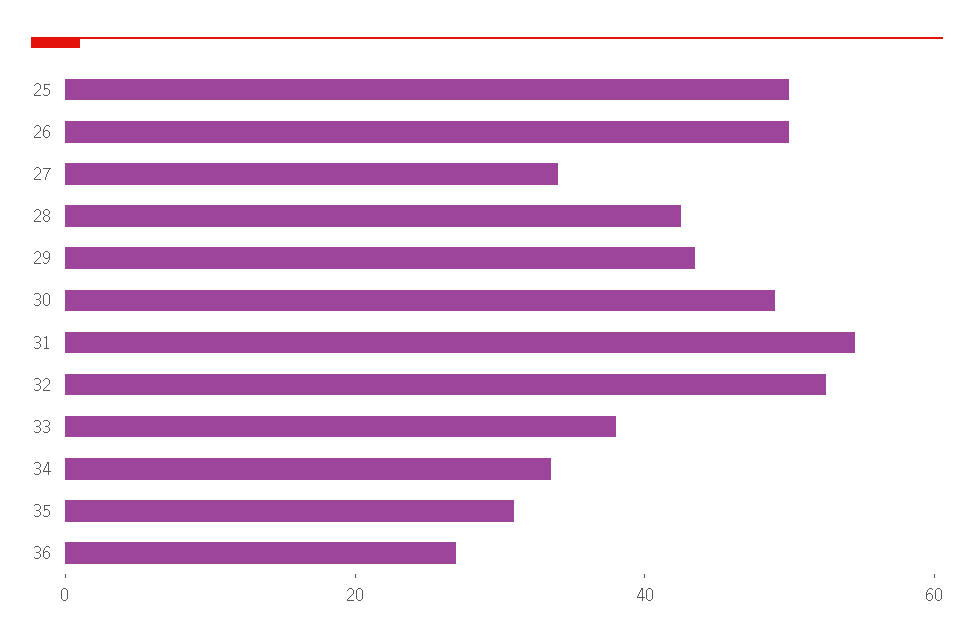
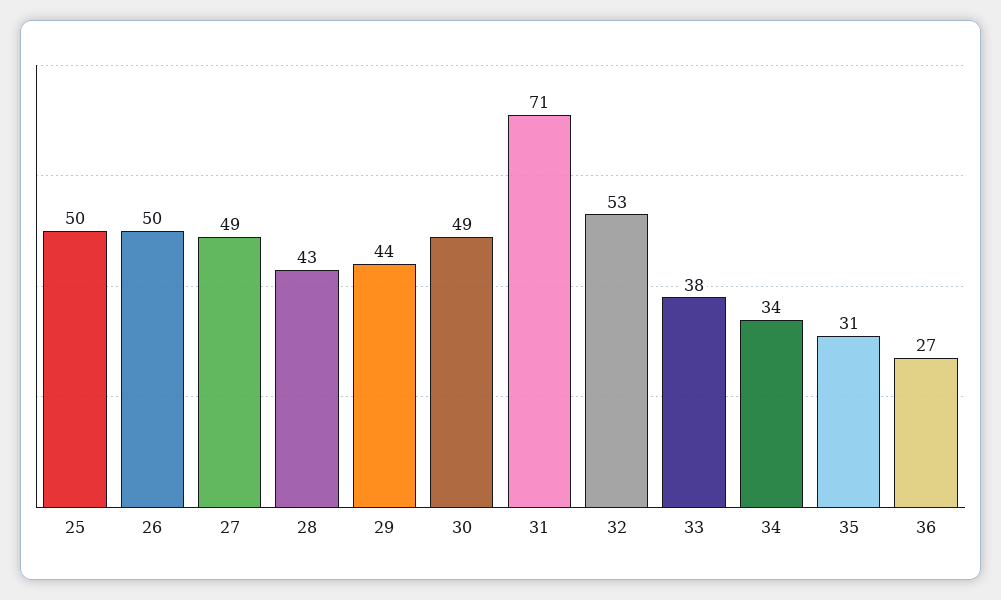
  {
    "25": 50,
    "26": 50,
-   "27": 35,
+   "27": 49,
    "28": 43,
    "29": 44,
    "30": 49,
-   "31": 55,
+   "31": 71,
    "32": 53,
    "33": 38,
    "34": 34,
    "35": 31,
    "36": 27
  }

